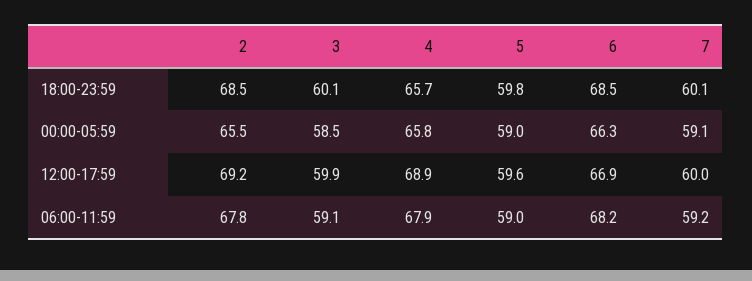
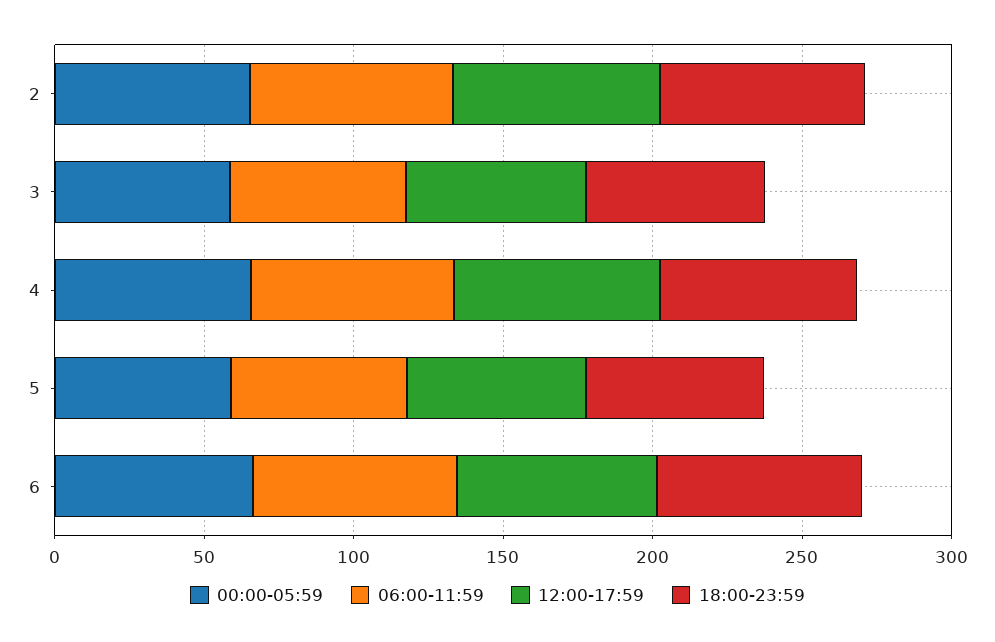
  {
    "18:00-23:59": {
      "2": 68.5,
      "3": 60.1,
      "4": 65.7,
      "5": 59.8,
-     "6": 68.5,
+     "6": 68.5
-     "7": 60.1
    },
    "00:00-05:59": {
      "2": 65.5,
      "3": 58.5,
      "4": 65.8,
      "5": 59,
-     "6": 66.3,
+     "6": 66.3
-     "7": 59.1
    },
    "12:00-17:59": {
      "2": 69.2,
      "3": 59.9,
      "4": 68.9,
      "5": 59.6,
-     "6": 66.9,
+     "6": 66.9
-     "7": 60
    },
    "06:00-11:59": {
      "2": 67.8,
      "3": 59.1,
      "4": 67.9,
      "5": 59,
-     "6": 68.2,
+     "6": 68.2
-     "7": 59.2
    }
  }

